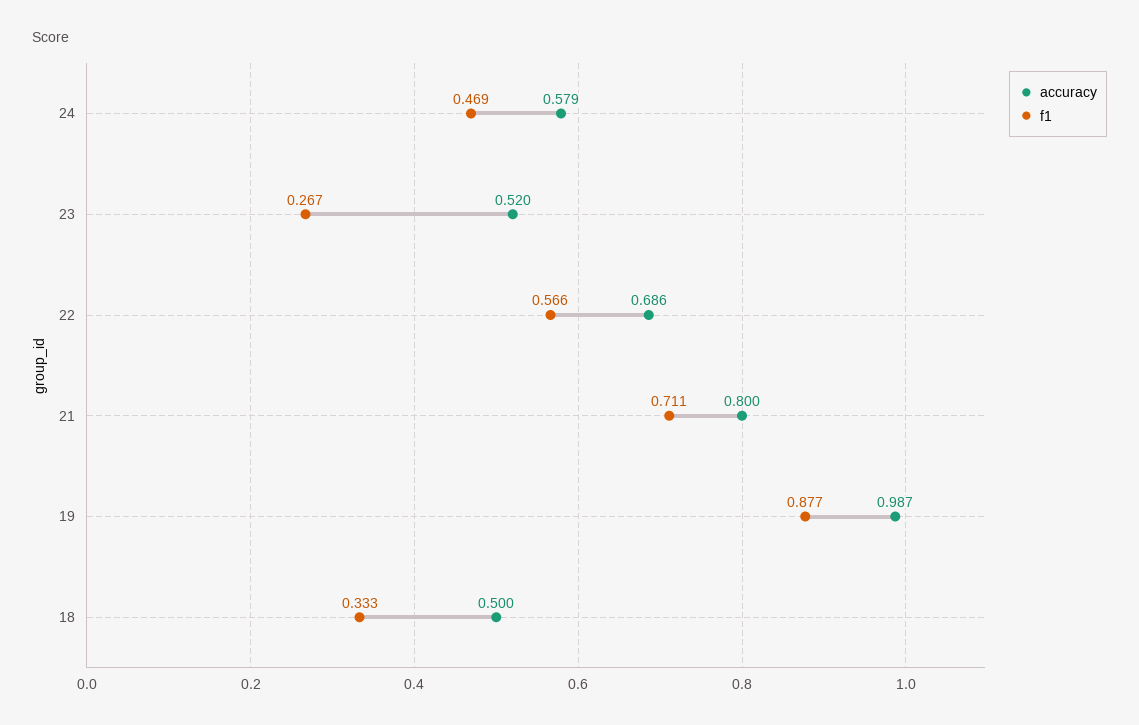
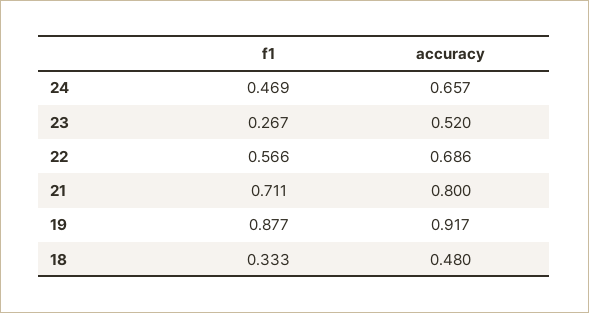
  {
    "accuracy": {
-     "24": 0.579,
+     "24": 0.657,
      "23": 0.52,
      "22": 0.686,
      "21": 0.8,
-     "19": 0.987,
+     "19": 0.917,
-     "18": 0.5
+     "18": 0.48
    },
    "f1": {
      "24": 0.469,
      "23": 0.267,
      "22": 0.566,
      "21": 0.711,
      "19": 0.877,
      "18": 0.333
    }
  }

